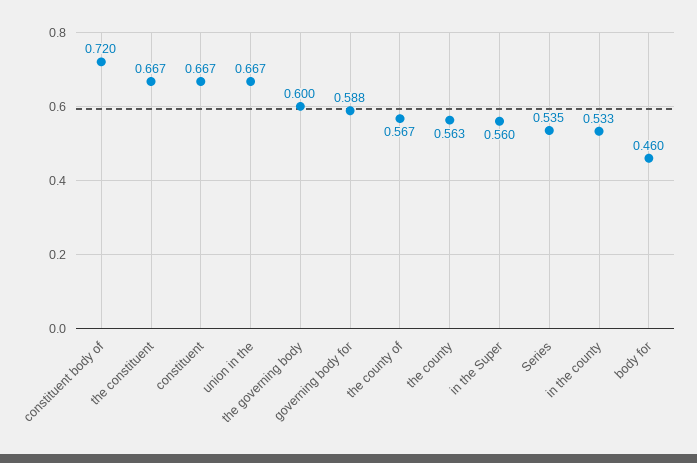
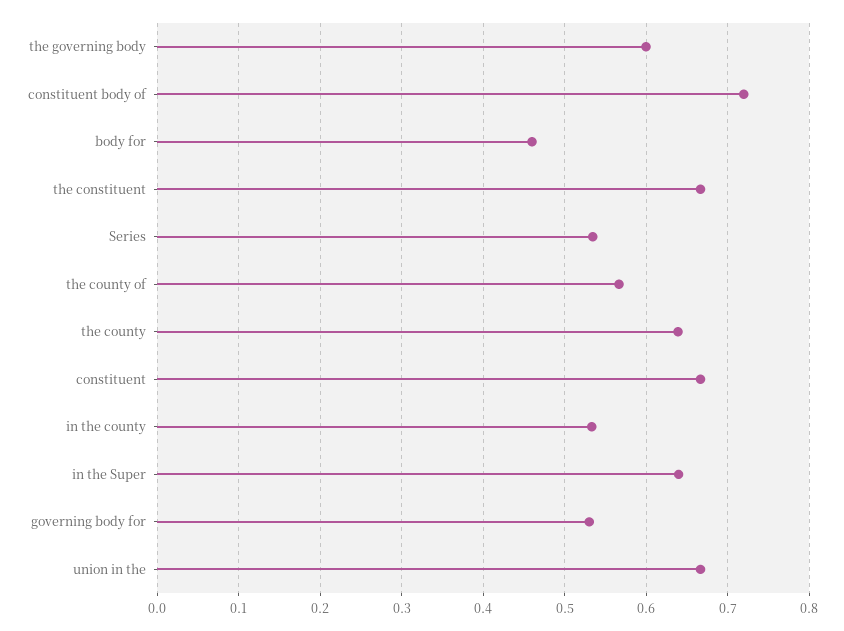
  {
    "constituent body of": 0.72,
    "the constituent": 0.667,
    "constituent": 0.667,
    "union in the": 0.667,
    "the governing body": 0.6,
-   "governing body for": 0.588,
+   "governing body for": 0.53,
    "the county of": 0.567,
-   "the county": 0.563,
+   "the county": 0.64,
-   "in the Super": 0.56,
+   "in the Super": 0.64,
    "Series": 0.535,
    "in the county": 0.533,
    "body for": 0.46
  }

